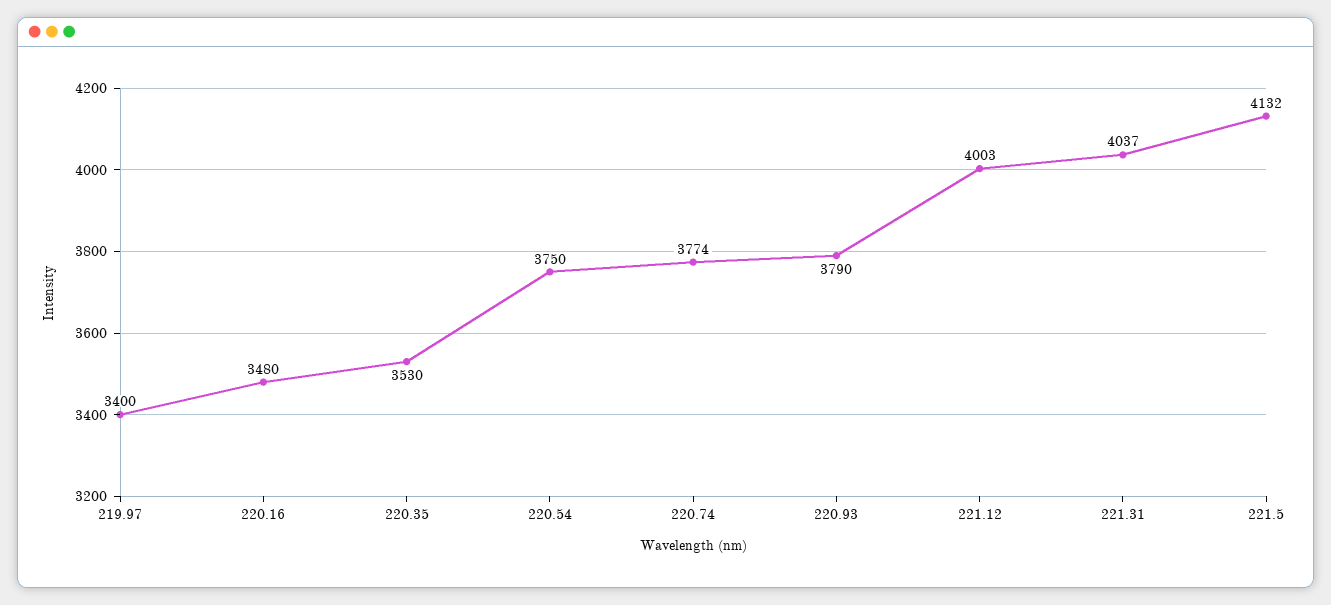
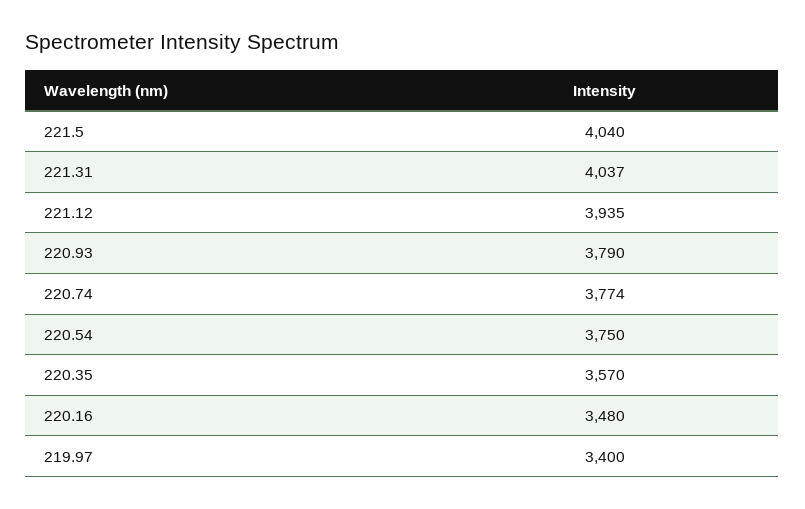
  {
    "219.97": 3400,
    "220.16": 3480,
-   "220.35": 3530,
+   "220.35": 3570,
    "220.54": 3750,
    "220.74": 3774,
    "220.93": 3790,
-   "221.12": 4003,
+   "221.12": 3935,
    "221.31": 4037,
-   "221.5": 4132
+   "221.5": 4040
  }

